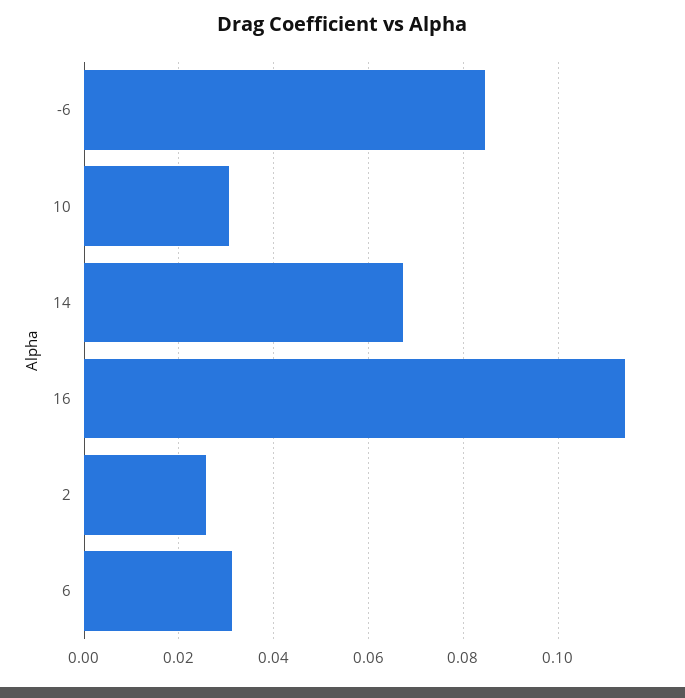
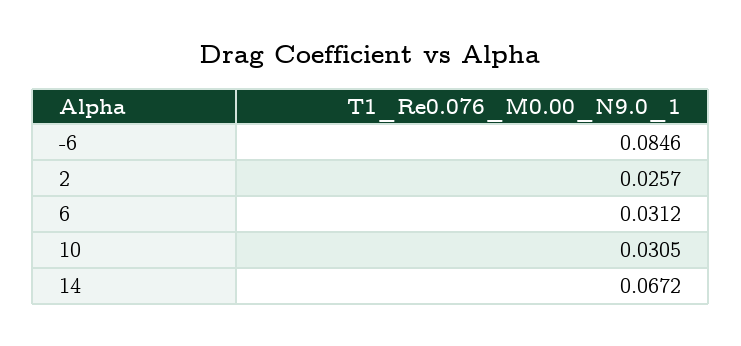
  {
    "-6": 0.0846,
    "10": 0.0305,
    "14": 0.0672,
-   "16": 0.114,
    "2": 0.0257,
    "6": 0.0312
  }

